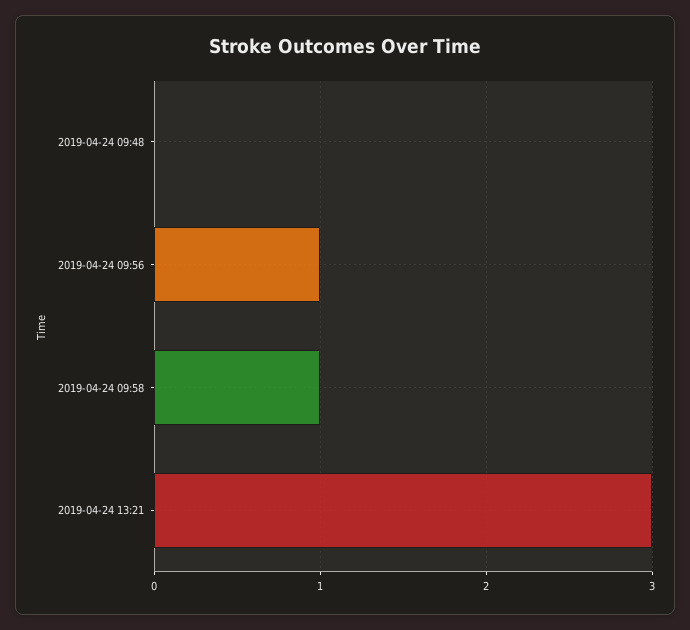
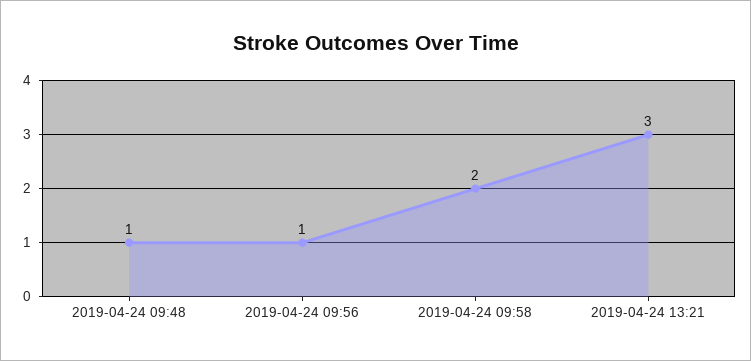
  {
-   "2019-04-24 09:48": 0,
+   "2019-04-24 09:48": 1,
    "2019-04-24 09:56": 1,
-   "2019-04-24 09:58": 1,
+   "2019-04-24 09:58": 2,
    "2019-04-24 13:21": 3
  }

